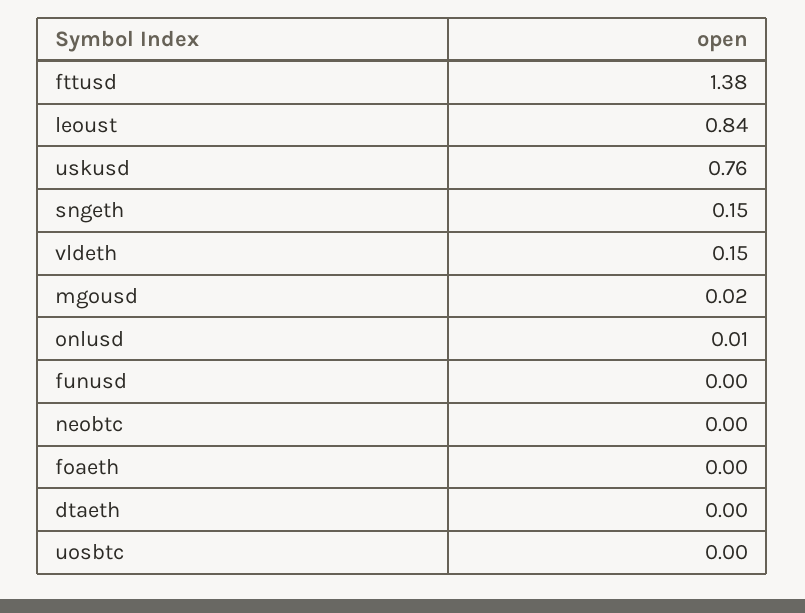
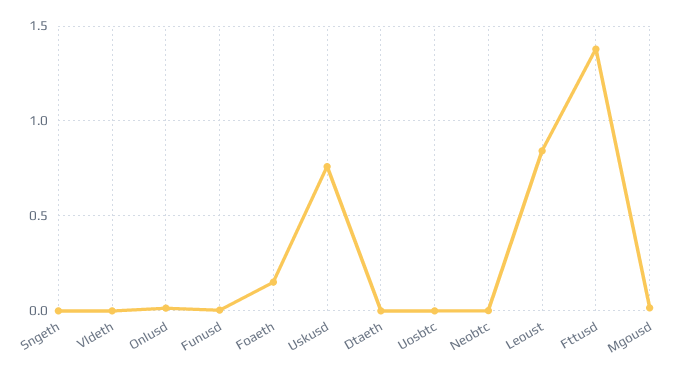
  {
    "fttusd": 1.38,
    "leoust": 0.84,
    "uskusd": 0.76,
-   "sngeth": 0.15,
+   "sngeth": 0,
-   "vldeth": 0.15,
+   "vldeth": 0,
    "mgousd": 0.02,
    "onlusd": 0.01,
    "funusd": 0,
    "neobtc": 0,
-   "foaeth": 0,
+   "foaeth": 0.15,
    "dtaeth": 0,
    "uosbtc": 0
  }

